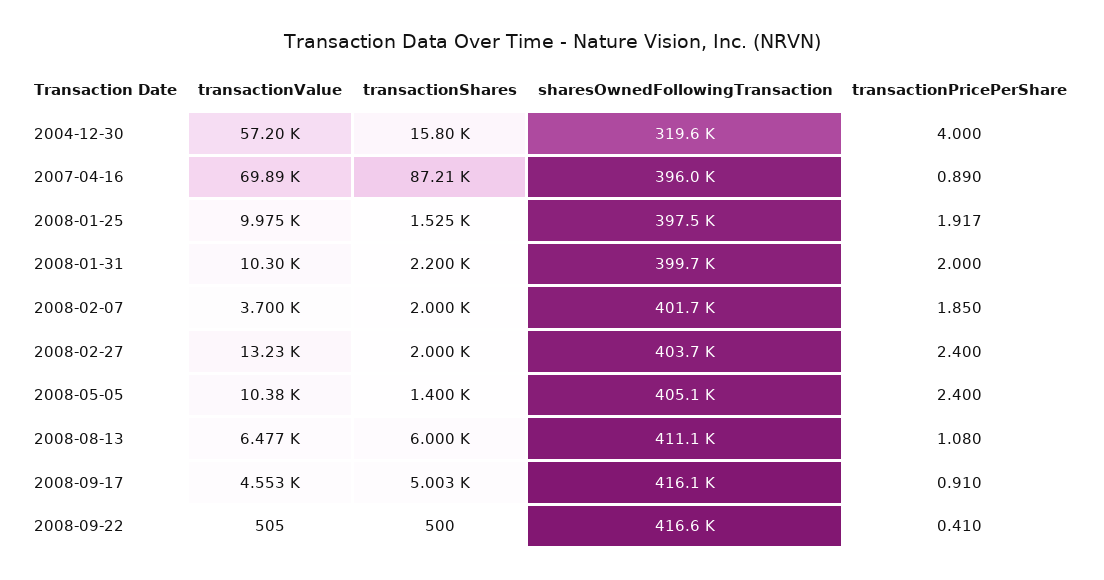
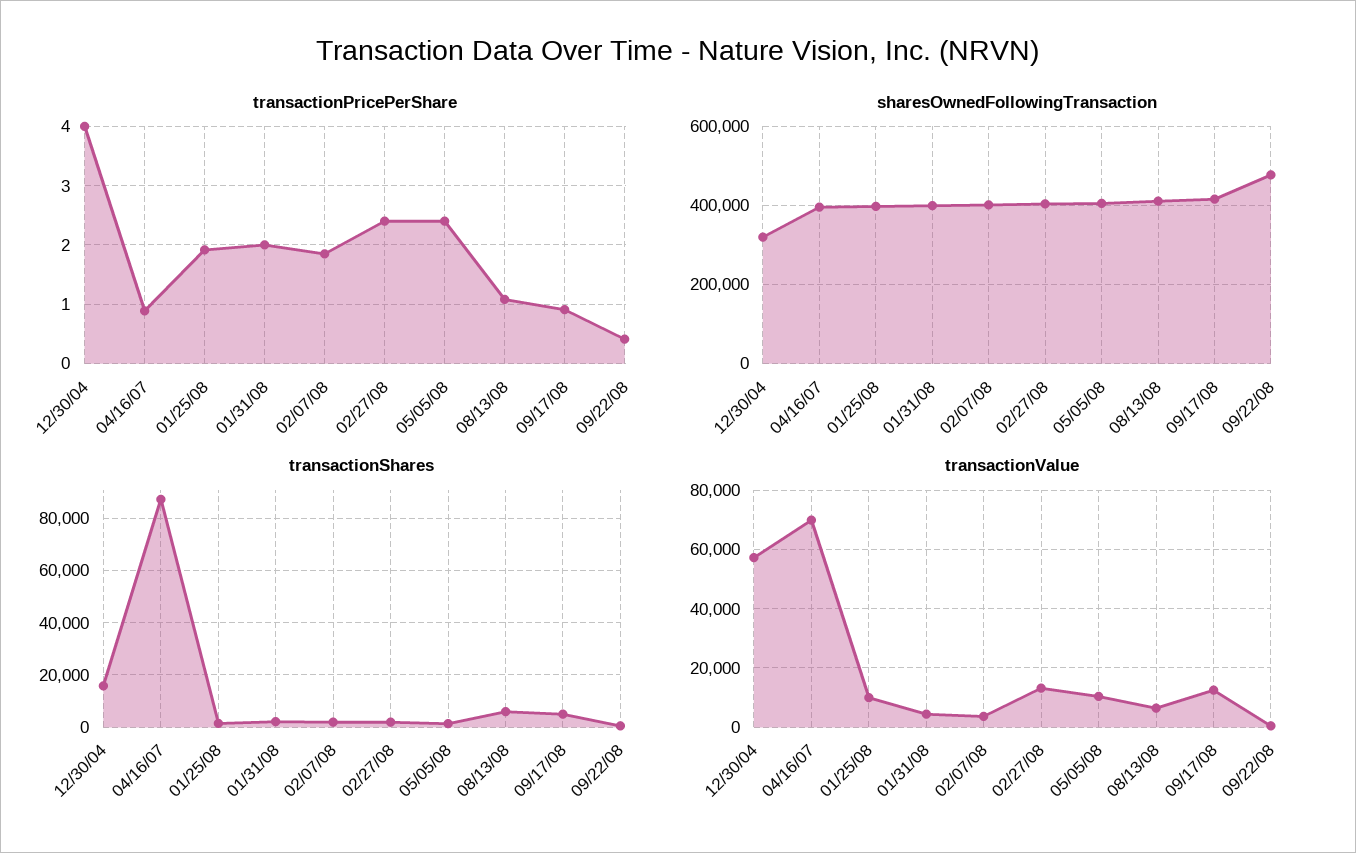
  {
    "transactionValue": {
      "2004-12-30": 57200,
      "2007-04-16": 69890,
      "2008-01-25": 9975,
-     "2008-01-31": 10300,
+     "2008-01-31": 5000,
      "2008-02-07": 3700,
      "2008-02-27": 13230,
      "2008-05-05": 10380,
      "2008-08-13": 6477,
-     "2008-09-17": 4553,
+     "2008-09-17": 12500,
      "2008-09-22": 505
    },
    "transactionShares": {
      "2004-12-30": 15800,
      "2007-04-16": 87210,
      "2008-01-25": 1525,
      "2008-01-31": 2200,
      "2008-02-07": 2000,
      "2008-02-27": 2000,
      "2008-05-05": 1400,
      "2008-08-13": 6000,
      "2008-09-17": 5003,
      "2008-09-22": 500
    },
    "sharesOwnedFollowingTransaction": {
      "2004-12-30": 319600,
      "2007-04-16": 396000,
      "2008-01-25": 397500,
      "2008-01-31": 399700,
      "2008-02-07": 401700,
      "2008-02-27": 403700,
      "2008-05-05": 405100,
      "2008-08-13": 411100,
      "2008-09-17": 416100,
-     "2008-09-22": 416600
+     "2008-09-22": 480000
    },
    "transactionPricePerShare": {
      "2004-12-30": 4,
      "2007-04-16": 0.89,
      "2008-01-25": 1.917,
      "2008-01-31": 2,
      "2008-02-07": 1.85,
      "2008-02-27": 2.4,
      "2008-05-05": 2.4,
      "2008-08-13": 1.08,
      "2008-09-17": 0.91,
      "2008-09-22": 0.41
    }
  }

